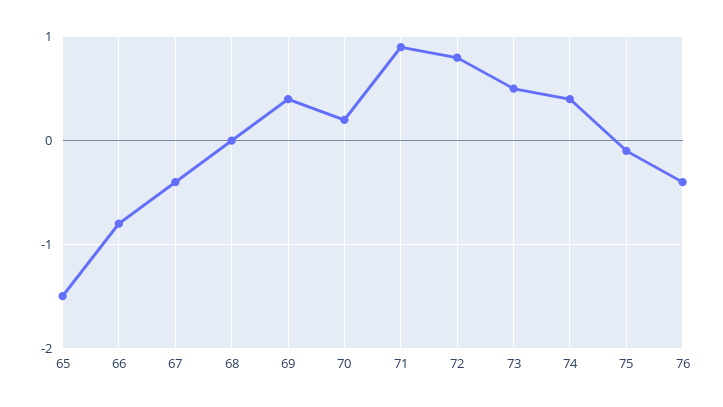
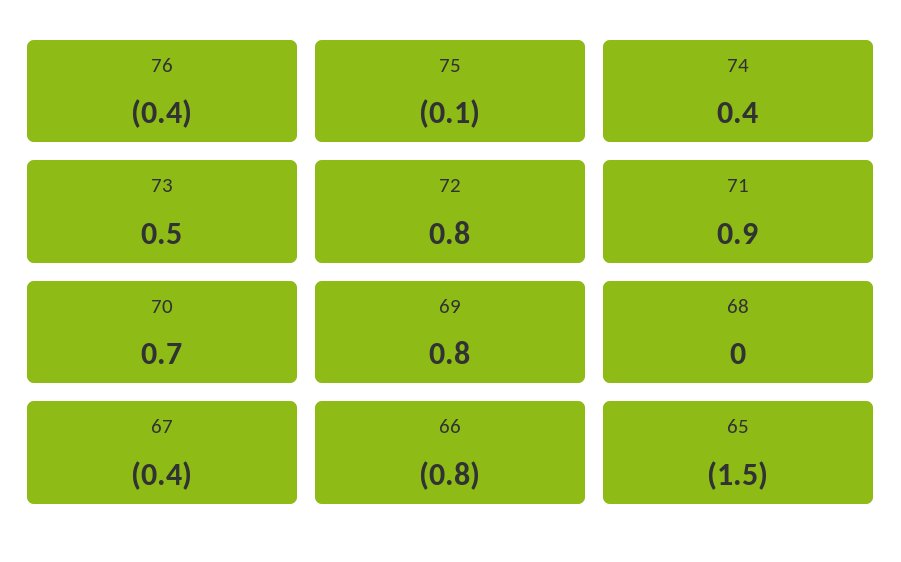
  {
    "65": -1.5,
    "66": -0.8,
    "67": -0.4,
    "68": 0,
-   "69": 0.4,
+   "69": 0.8,
-   "70": 0.2,
+   "70": 0.7,
    "71": 0.9,
    "72": 0.8,
    "73": 0.5,
    "74": 0.4,
    "75": -0.1,
    "76": -0.4
  }

